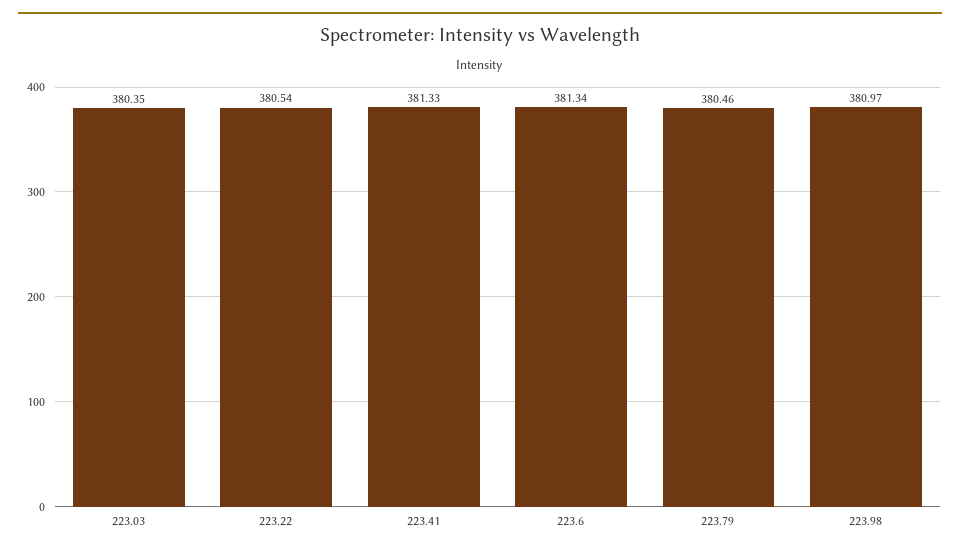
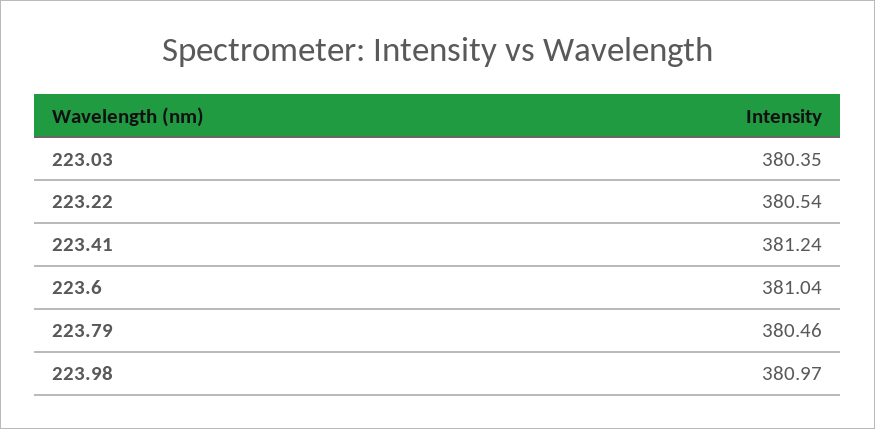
  {
    "223.03": 380.35,
    "223.22": 380.54,
-   "223.41": 381.33,
+   "223.41": 381.24,
-   "223.6": 381.34,
+   "223.6": 381.04,
    "223.79": 380.46,
    "223.98": 380.97
  }

